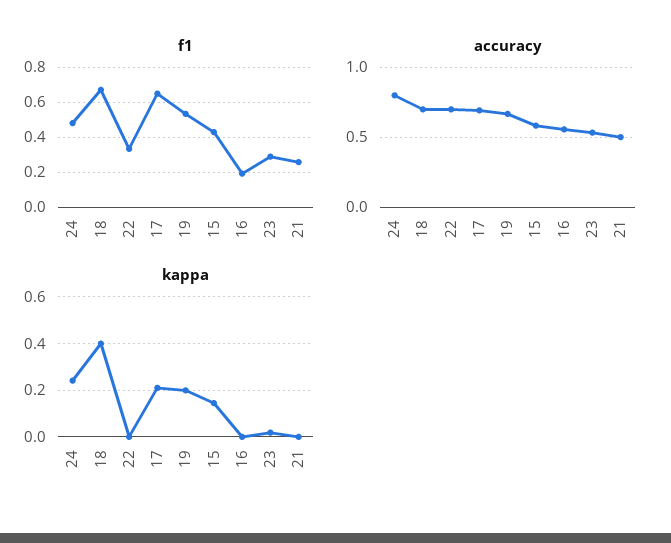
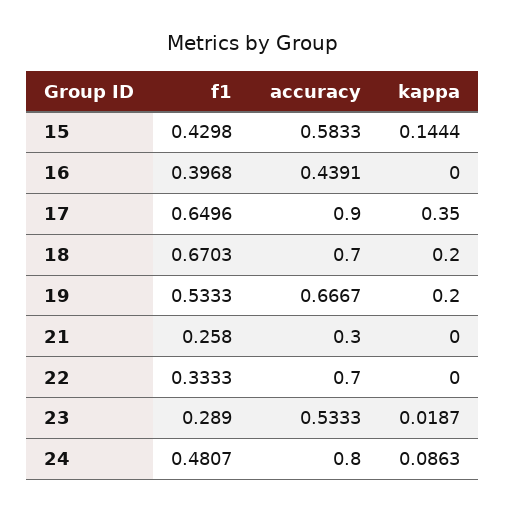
  {
    "f1": {
      "24": 0.4807,
      "18": 0.6703,
      "22": 0.3333,
      "17": 0.6496,
      "19": 0.5333,
      "15": 0.4298,
-     "16": 0.2,
+     "16": 0.3968,
      "23": 0.289,
      "21": 0.258
    },
    "accuracy": {
      "24": 0.8,
      "18": 0.7,
      "22": 0.7,
-     "17": 0.7,
+     "17": 0.9,
      "19": 0.6667,
      "15": 0.5833,
-     "16": 0.55,
+     "16": 0.4391,
      "23": 0.5333,
-     "21": 0.5
+     "21": 0.3
    },
    "kappa": {
-     "24": 0.25,
+     "24": 0.0863,
-     "18": 0.4,
+     "18": 0.2,
      "22": 0,
-     "17": 0.2,
+     "17": 0.35,
      "19": 0.2,
      "15": 0.1444,
      "16": 0,
      "23": 0.0187,
      "21": 0
    }
  }

